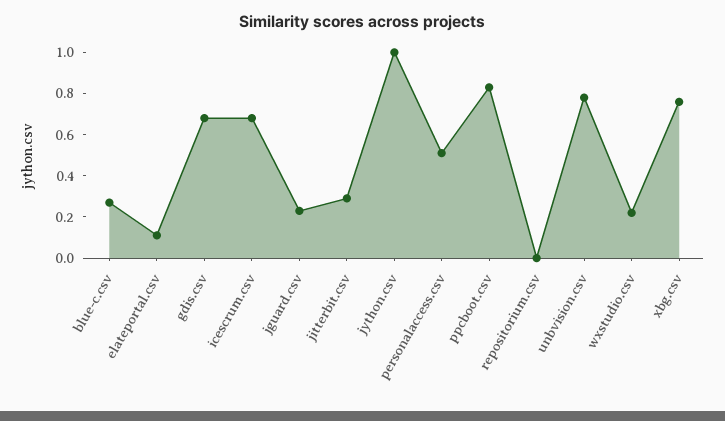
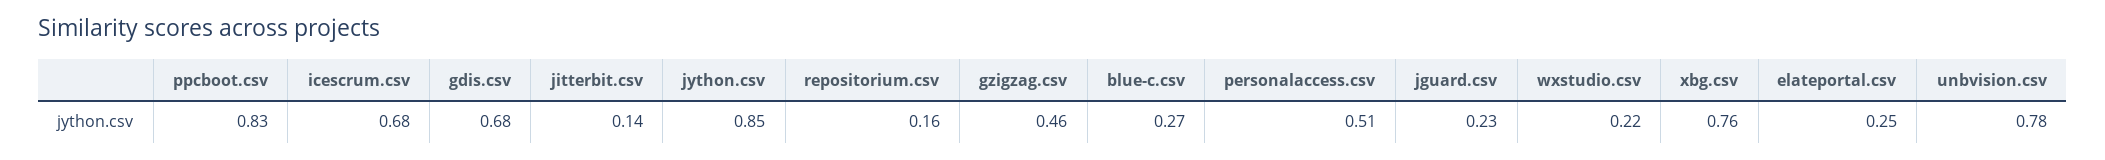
  {
    "blue-c.csv": 0.27,
-   "elateportal.csv": 0.1,
+   "elateportal.csv": 0.25,
    "gdis.csv": 0.68,
    "icescrum.csv": 0.68,
    "jguard.csv": 0.23,
-   "jitterbit.csv": 0.3,
+   "jitterbit.csv": 0.14,
-   "jython.csv": 1,
+   "jython.csv": 0.85,
    "personalaccess.csv": 0.51,
    "ppcboot.csv": 0.83,
-   "repositorium.csv": 0,
+   "repositorium.csv": 0.16,
    "unbvision.csv": 0.78,
    "wxstudio.csv": 0.22,
-   "xbg.csv": 0.76
+   "xbg.csv": 0.76,
+   "gzigzag.csv": 0.46
  }

